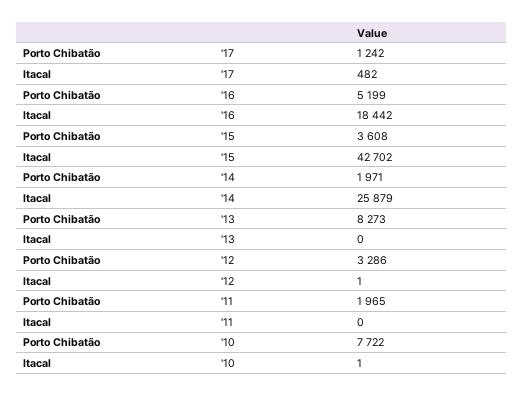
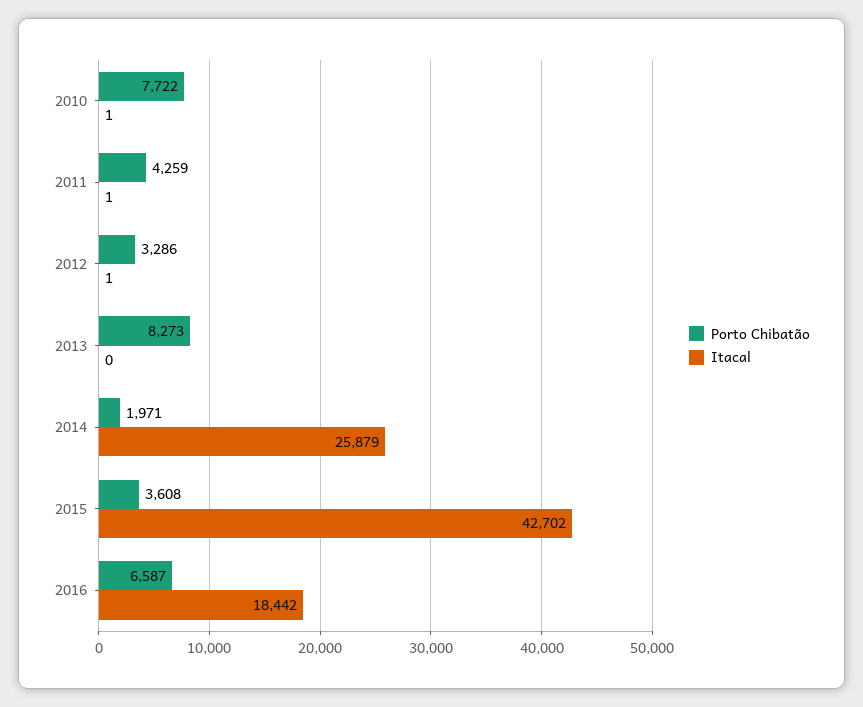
  {
    "Porto Chibatão": {
-     "'17": 1242,
-     "'16": 5199,
+     "'16": 6587,
      "'15": 3608,
      "'14": 1971,
      "'13": 8273,
      "'12": 3286,
-     "'11": 1965,
+     "'11": 4259,
      "'10": 7722
    },
    "Itacal": {
-     "'17": 482,
      "'16": 18442,
      "'15": 42702,
      "'14": 25879,
      "'13": 0,
      "'12": 1,
-     "'11": 0,
+     "'11": 1,
      "'10": 1
    }
  }

